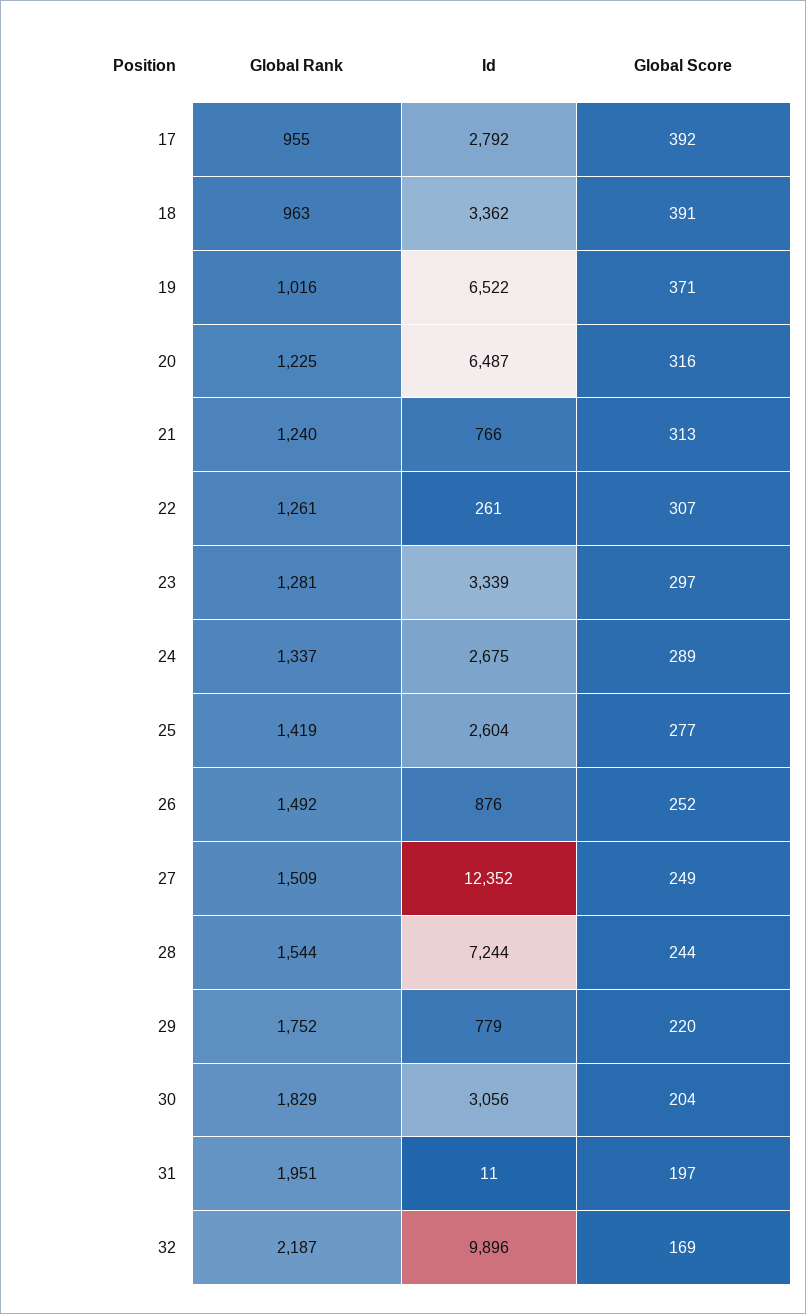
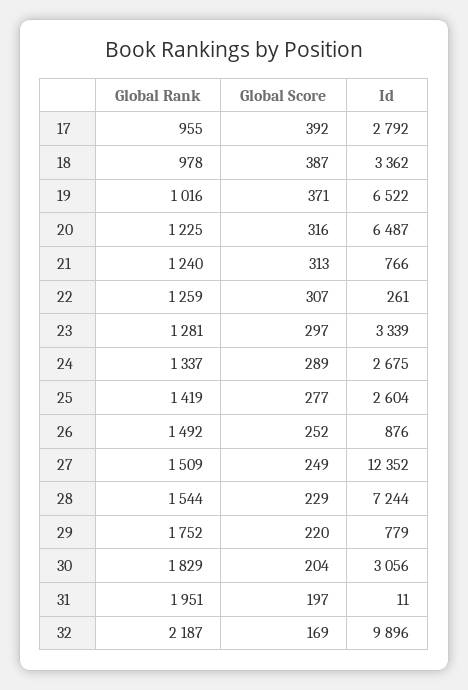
  {
    "Global Rank": {
      "17": 955,
-     "18": 963,
+     "18": 978,
      "19": 1016,
      "20": 1225,
      "21": 1240,
-     "22": 1261,
+     "22": 1259,
      "23": 1281,
      "24": 1337,
      "25": 1419,
      "26": 1492,
      "27": 1509,
      "28": 1544,
      "29": 1752,
      "30": 1829,
      "31": 1951,
      "32": 2187
    },
    "Id": {
      "17": 2792,
      "18": 3362,
      "19": 6522,
      "20": 6487,
      "21": 766,
      "22": 261,
      "23": 3339,
      "24": 2675,
      "25": 2604,
      "26": 876,
      "27": 12352,
      "28": 7244,
      "29": 779,
      "30": 3056,
      "31": 11,
      "32": 9896
    },
    "Global Score": {
      "17": 392,
-     "18": 391,
+     "18": 387,
      "19": 371,
      "20": 316,
      "21": 313,
      "22": 307,
      "23": 297,
      "24": 289,
      "25": 277,
      "26": 252,
      "27": 249,
-     "28": 244,
+     "28": 229,
      "29": 220,
      "30": 204,
      "31": 197,
      "32": 169
    }
  }

